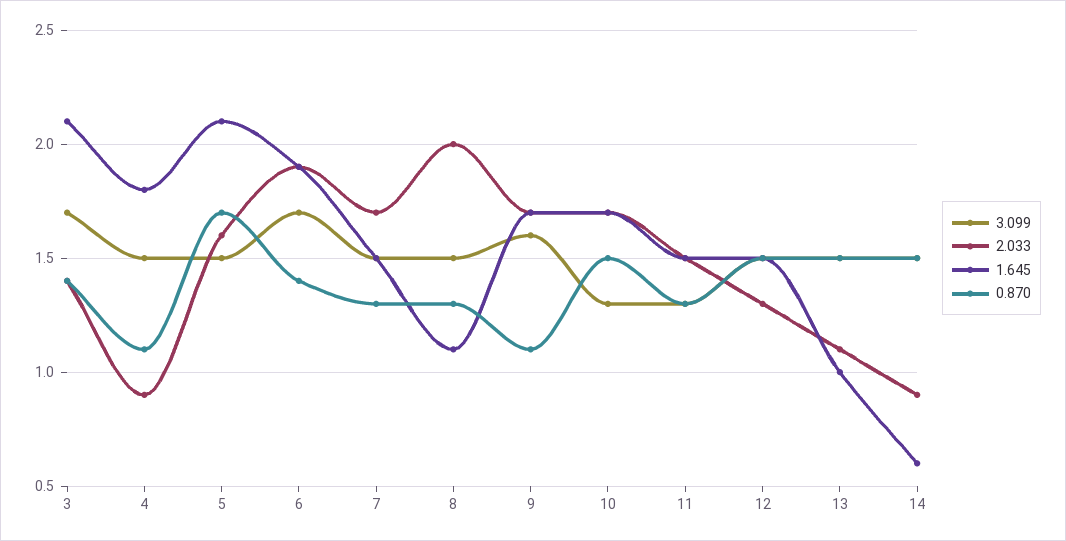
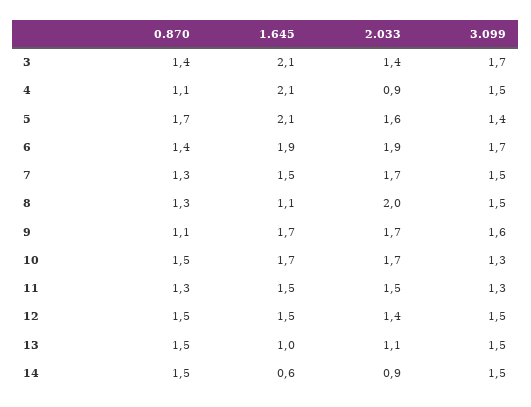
  {
    "3.099": {
      "3": 1.7,
      "4": 1.5,
-     "5": 1.5,
+     "5": 1.4,
      "6": 1.7,
      "7": 1.5,
      "8": 1.5,
      "9": 1.6,
      "10": 1.3,
      "11": 1.3,
      "12": 1.5,
      "13": 1.5,
      "14": 1.5
    },
    "2.033": {
      "3": 1.4,
      "4": 0.9,
      "5": 1.6,
      "6": 1.9,
      "7": 1.7,
      "8": 2,
      "9": 1.7,
      "10": 1.7,
      "11": 1.5,
-     "12": 1.3,
+     "12": 1.4,
      "13": 1.1,
      "14": 0.9
    },
    "1.645": {
      "3": 2.1,
-     "4": 1.8,
+     "4": 2.1,
      "5": 2.1,
      "6": 1.9,
      "7": 1.5,
      "8": 1.1,
      "9": 1.7,
      "10": 1.7,
      "11": 1.5,
      "12": 1.5,
      "13": 1,
      "14": 0.6
    },
    "0.870": {
      "3": 1.4,
      "4": 1.1,
      "5": 1.7,
      "6": 1.4,
      "7": 1.3,
      "8": 1.3,
      "9": 1.1,
      "10": 1.5,
      "11": 1.3,
      "12": 1.5,
      "13": 1.5,
      "14": 1.5
    }
  }

